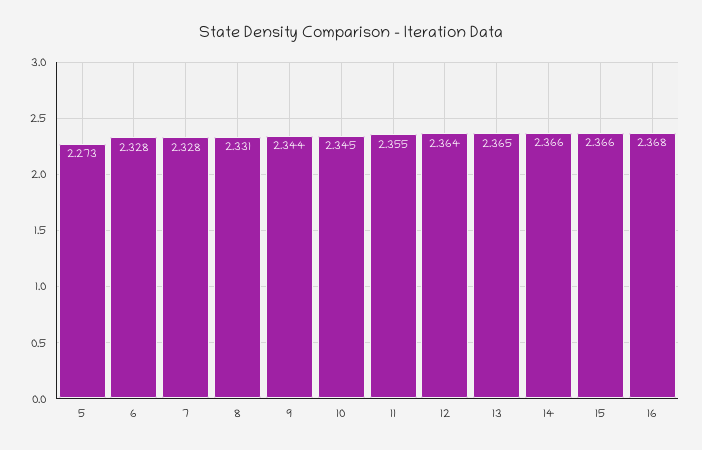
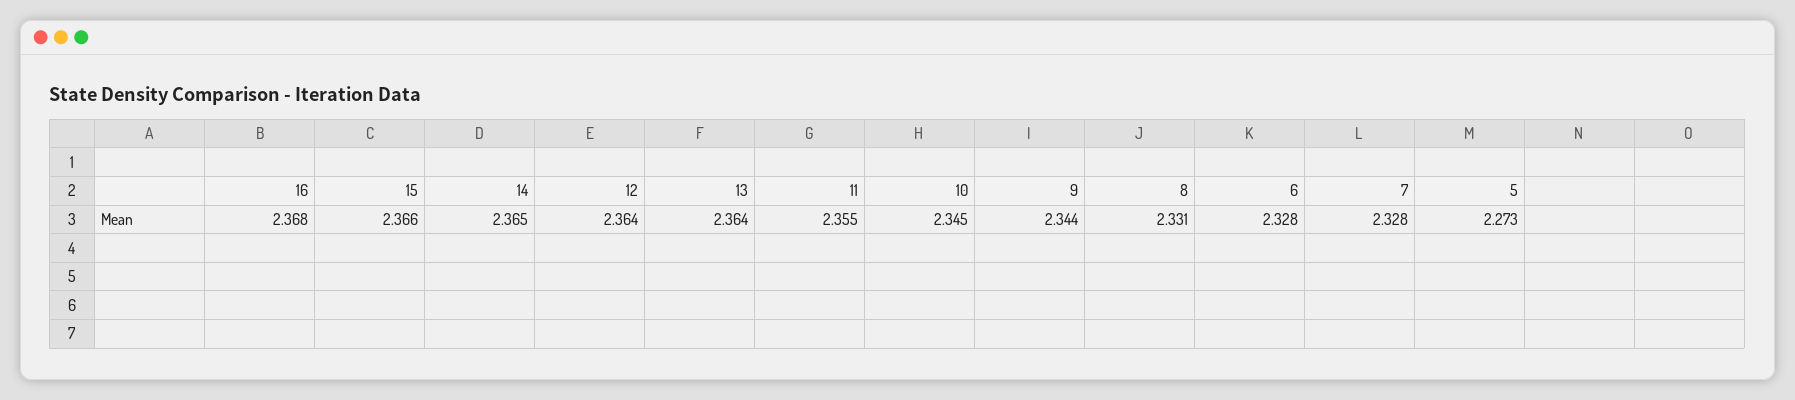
  {
    "5": 2.273,
    "6": 2.328,
    "7": 2.328,
    "8": 2.331,
    "9": 2.344,
    "10": 2.345,
    "11": 2.355,
    "12": 2.364,
-   "13": 2.365,
+   "13": 2.364,
-   "14": 2.366,
+   "14": 2.365,
    "15": 2.366,
    "16": 2.368
  }

